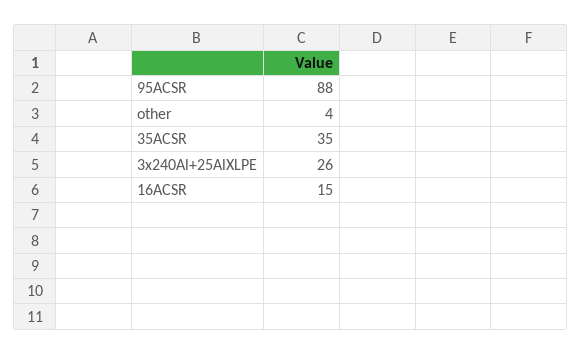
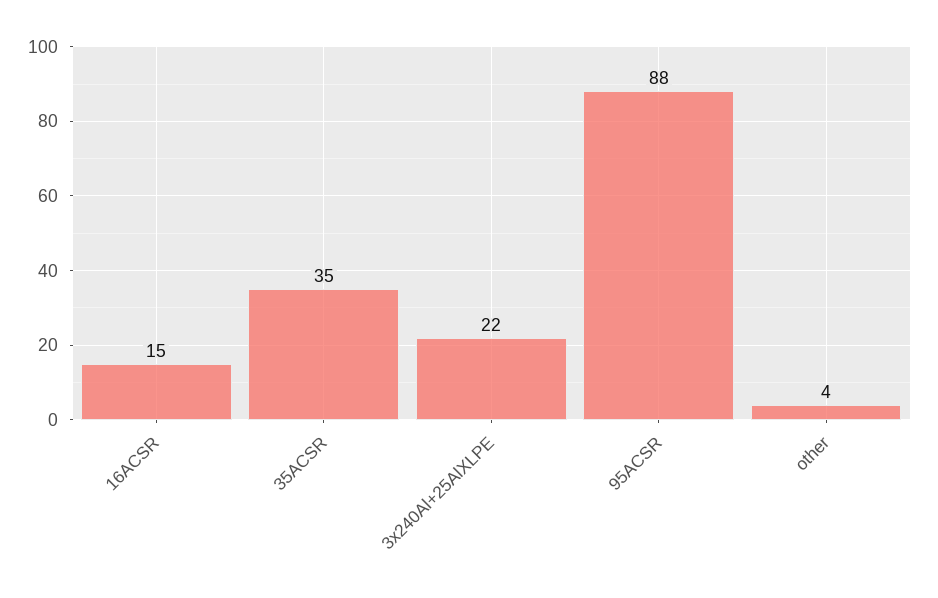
  {
    "95ACSR": 88,
    "other": 4,
    "35ACSR": 35,
-   "3x240Al+25AlXLPE": 26,
+   "3x240Al+25AlXLPE": 22,
    "16ACSR": 15
  }

